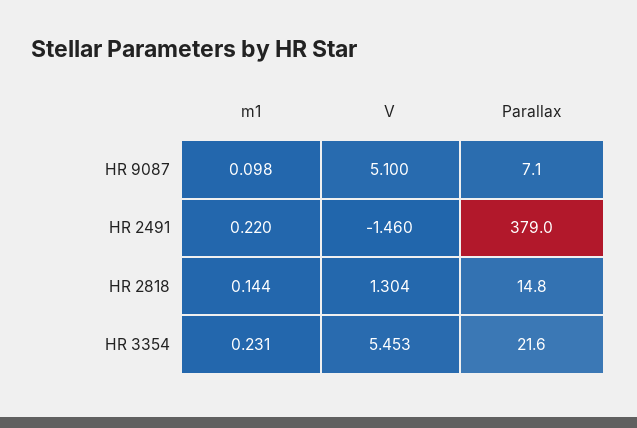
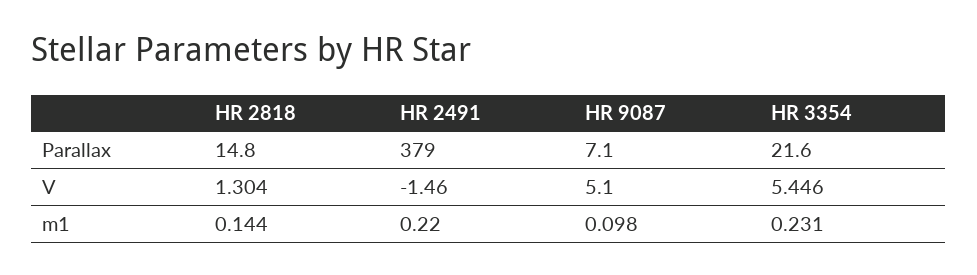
  {
    "m1": {
      "HR 9087": 0.098,
      "HR 2491": 0.22,
      "HR 2818": 0.144,
      "HR 3354": 0.231
    },
    "V": {
      "HR 9087": 5.1,
      "HR 2491": -1.46,
      "HR 2818": 1.304,
-     "HR 3354": 5.453
+     "HR 3354": 5.446
    },
    "Parallax": {
      "HR 9087": 7.1,
      "HR 2491": 379,
      "HR 2818": 14.8,
      "HR 3354": 21.6
    }
  }

